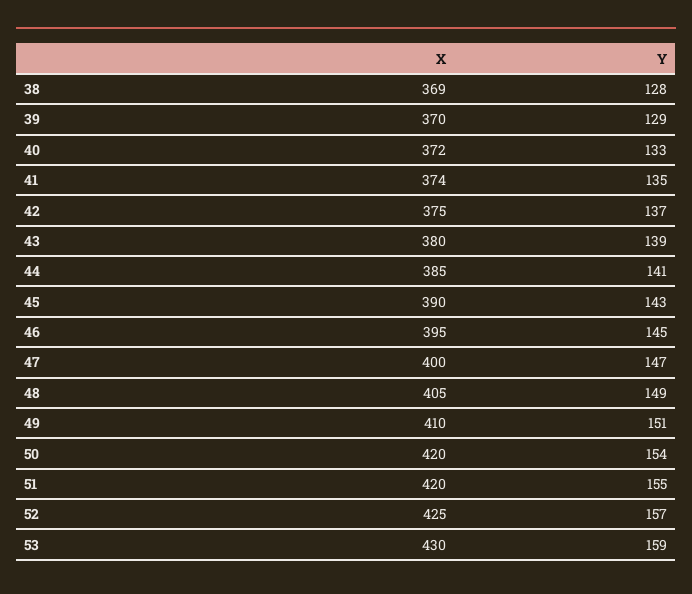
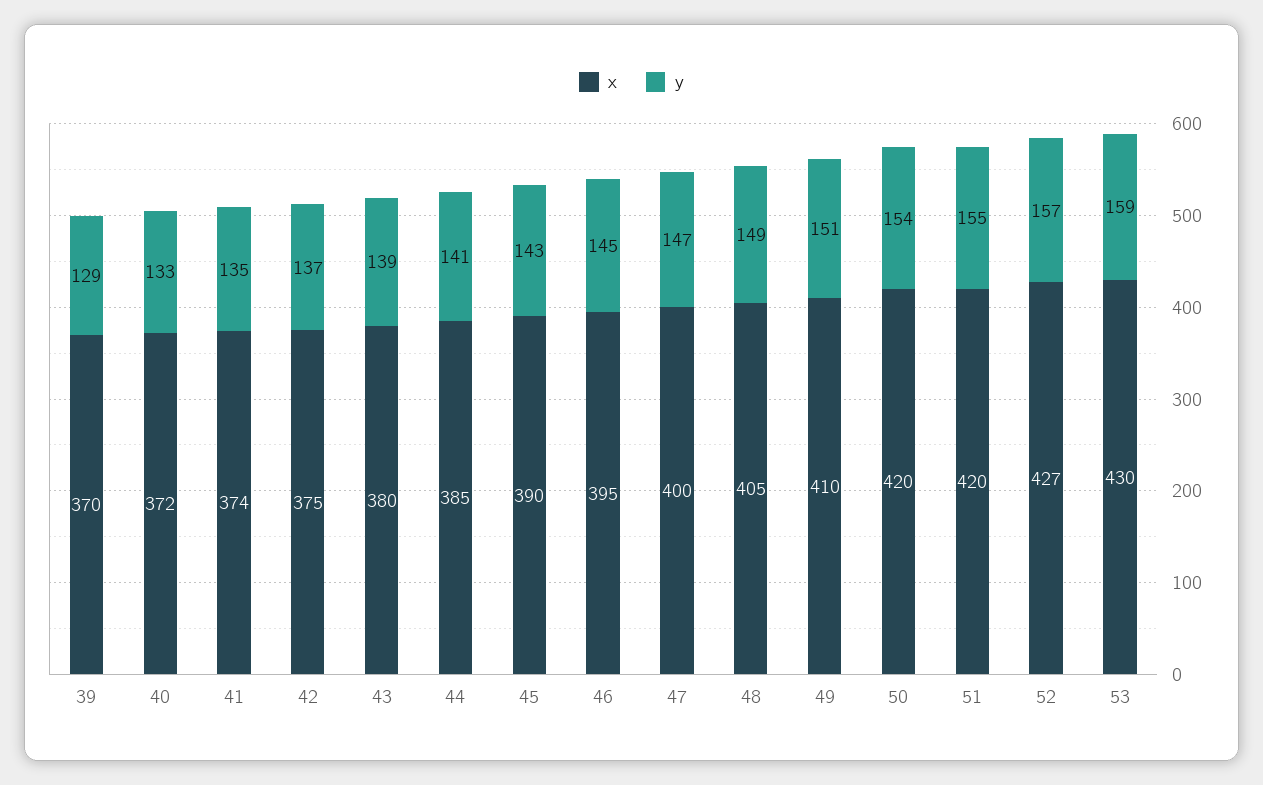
  {
    "X": {
-     "38": 369,
      "39": 370,
      "40": 372,
      "41": 374,
      "42": 375,
      "43": 380,
      "44": 385,
      "45": 390,
      "46": 395,
      "47": 400,
      "48": 405,
      "49": 410,
      "50": 420,
      "51": 420,
-     "52": 425,
+     "52": 427,
      "53": 430
    },
    "Y": {
-     "38": 128,
      "39": 129,
      "40": 133,
      "41": 135,
      "42": 137,
      "43": 139,
      "44": 141,
      "45": 143,
      "46": 145,
      "47": 147,
      "48": 149,
      "49": 151,
      "50": 154,
      "51": 155,
      "52": 157,
      "53": 159
    }
  }

